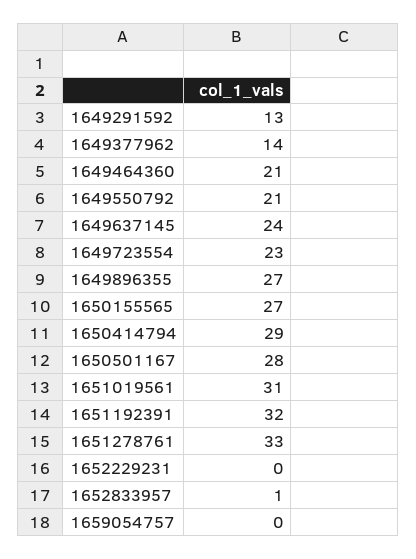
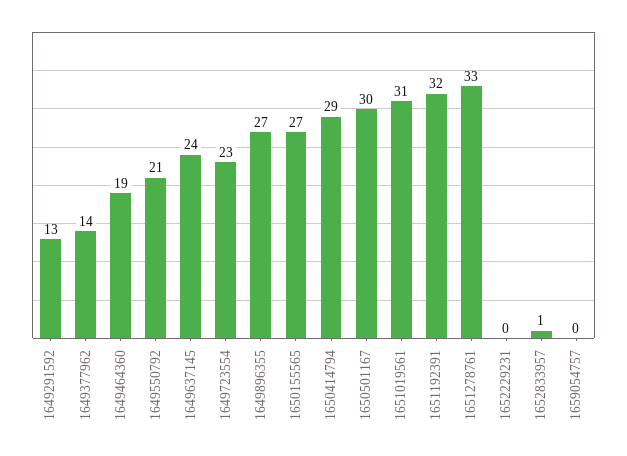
  {
    "1649291592": 13,
    "1649377962": 14,
-   "1649464360": 21,
+   "1649464360": 19,
    "1649550792": 21,
    "1649637145": 24,
    "1649723554": 23,
    "1649896355": 27,
    "1650155565": 27,
    "1650414794": 29,
-   "1650501167": 28,
+   "1650501167": 30,
    "1651019561": 31,
    "1651192391": 32,
    "1651278761": 33,
    "1652229231": 0,
    "1652833957": 1,
    "1659054757": 0
  }

